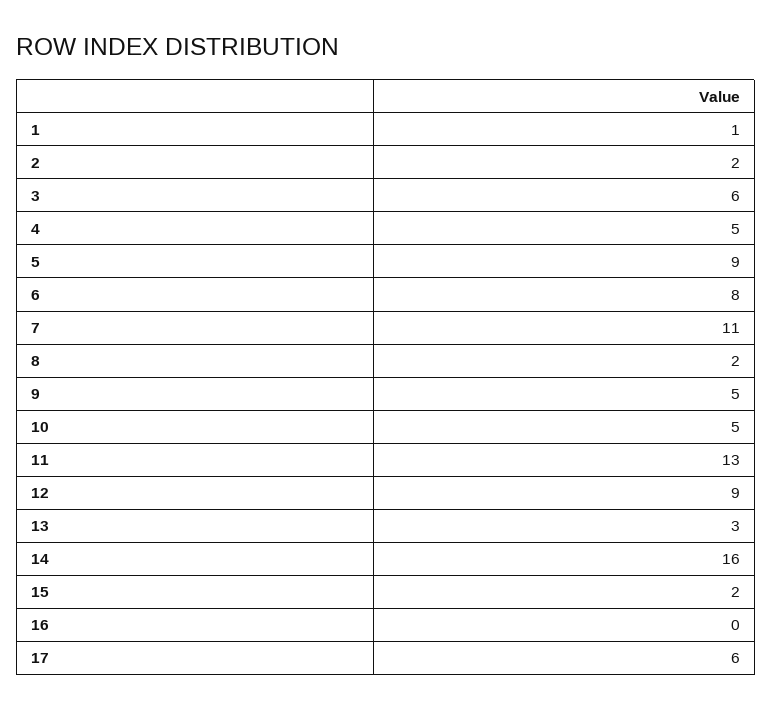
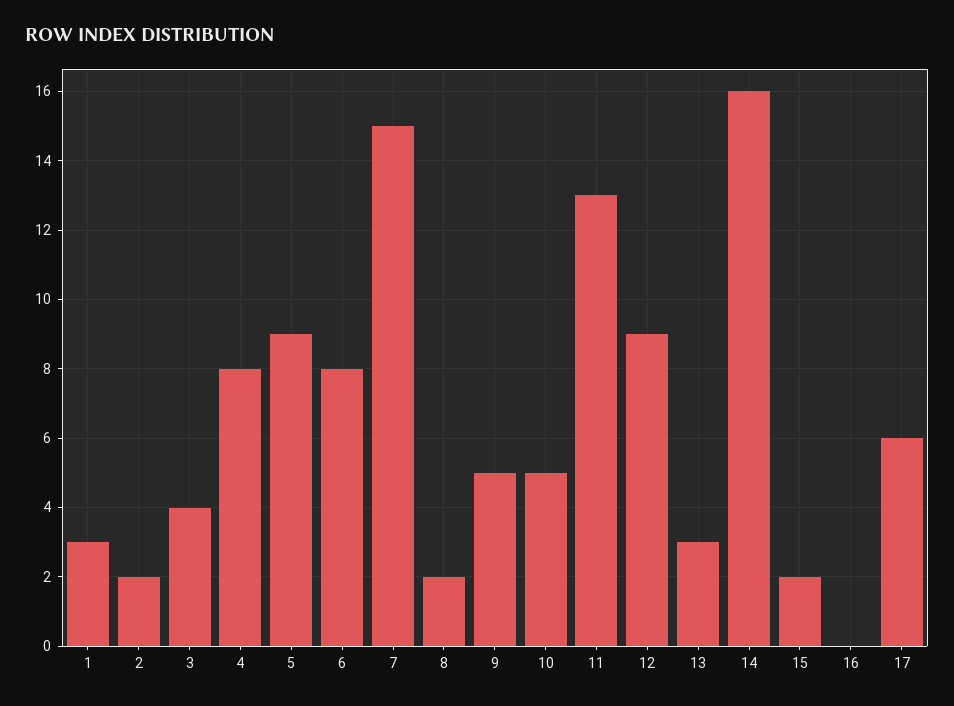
  {
-   "1": 1,
+   "1": 3,
    "2": 2,
-   "3": 6,
+   "3": 4,
-   "4": 5,
+   "4": 8,
    "5": 9,
    "6": 8,
-   "7": 11,
+   "7": 15,
    "8": 2,
    "9": 5,
    "10": 5,
    "11": 13,
    "12": 9,
    "13": 3,
    "14": 16,
    "15": 2,
    "16": 0,
    "17": 6
  }

